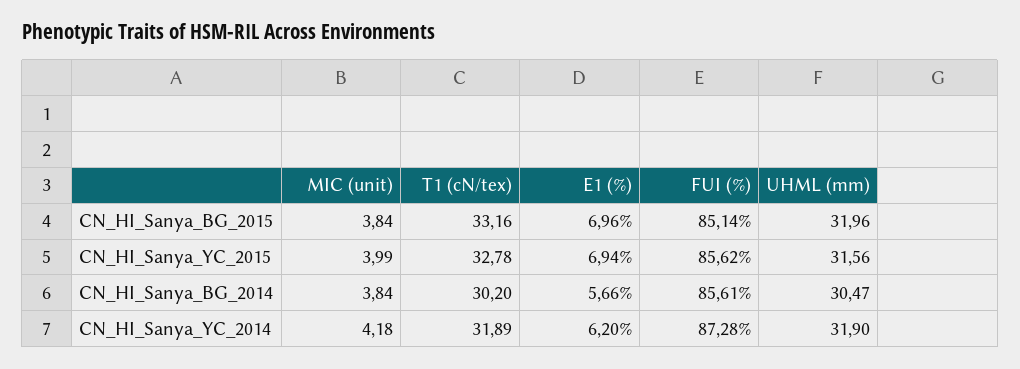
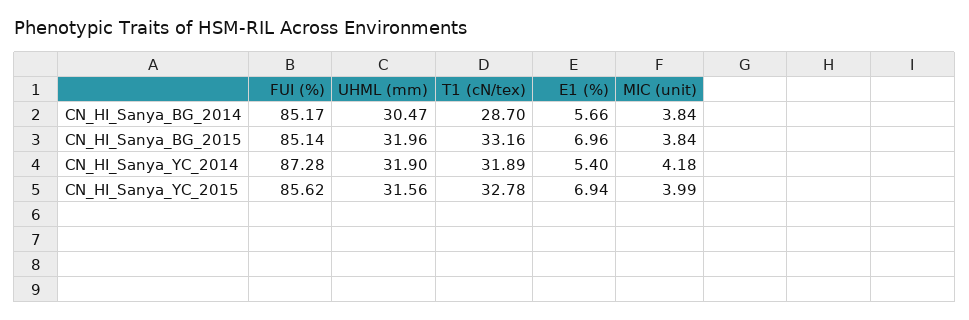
  {
    "MIC (unit)": {
      "CN_HI_Sanya_BG_2015": 3.84,
      "CN_HI_Sanya_YC_2015": 3.99,
      "CN_HI_Sanya_BG_2014": 3.84,
      "CN_HI_Sanya_YC_2014": 4.18
    },
    "T1 (cN/tex)": {
      "CN_HI_Sanya_BG_2015": 33.16,
      "CN_HI_Sanya_YC_2015": 32.78,
-     "CN_HI_Sanya_BG_2014": 30.2,
+     "CN_HI_Sanya_BG_2014": 28.7,
      "CN_HI_Sanya_YC_2014": 31.89
    },
    "E1 (%)": {
      "CN_HI_Sanya_BG_2015": 6.96,
      "CN_HI_Sanya_YC_2015": 6.94,
      "CN_HI_Sanya_BG_2014": 5.66,
-     "CN_HI_Sanya_YC_2014": 6.2
+     "CN_HI_Sanya_YC_2014": 5.4
    },
    "FUI (%)": {
      "CN_HI_Sanya_BG_2015": 85.14,
      "CN_HI_Sanya_YC_2015": 85.62,
-     "CN_HI_Sanya_BG_2014": 85.61,
+     "CN_HI_Sanya_BG_2014": 85.17,
      "CN_HI_Sanya_YC_2014": 87.28
    },
    "UHML (mm)": {
      "CN_HI_Sanya_BG_2015": 31.96,
      "CN_HI_Sanya_YC_2015": 31.56,
      "CN_HI_Sanya_BG_2014": 30.47,
      "CN_HI_Sanya_YC_2014": 31.9
    }
  }

